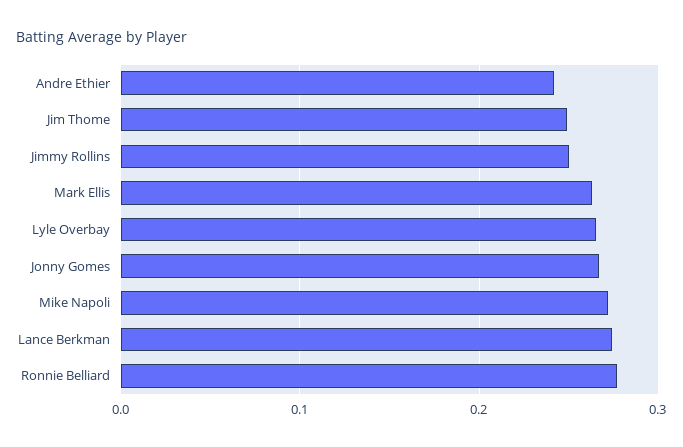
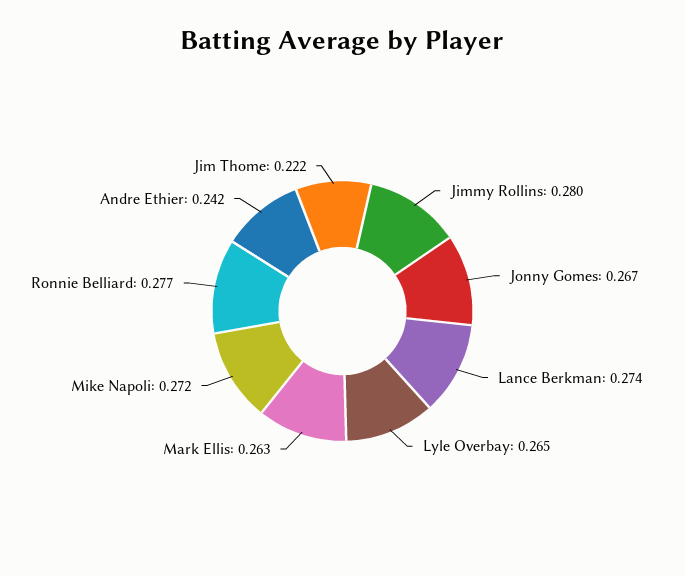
  {
    "Andre Ethier": 0.242,
-   "Jim Thome": 0.25,
+   "Jim Thome": 0.222,
-   "Jimmy Rollins": 0.25,
+   "Jimmy Rollins": 0.28,
    "Mark Ellis": 0.263,
    "Lyle Overbay": 0.265,
    "Jonny Gomes": 0.267,
    "Mike Napoli": 0.272,
    "Lance Berkman": 0.274,
    "Ronnie Belliard": 0.277
  }

